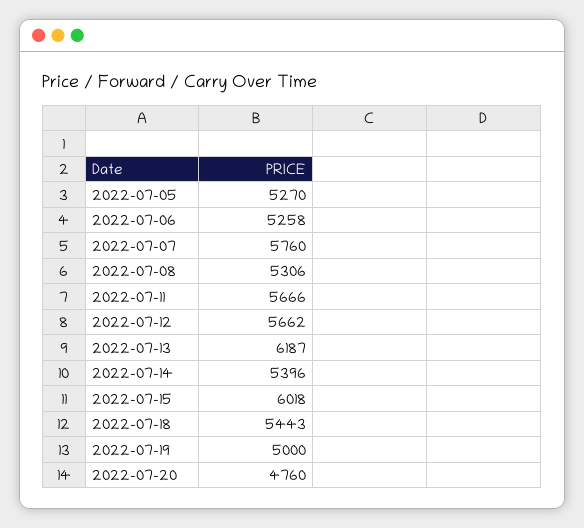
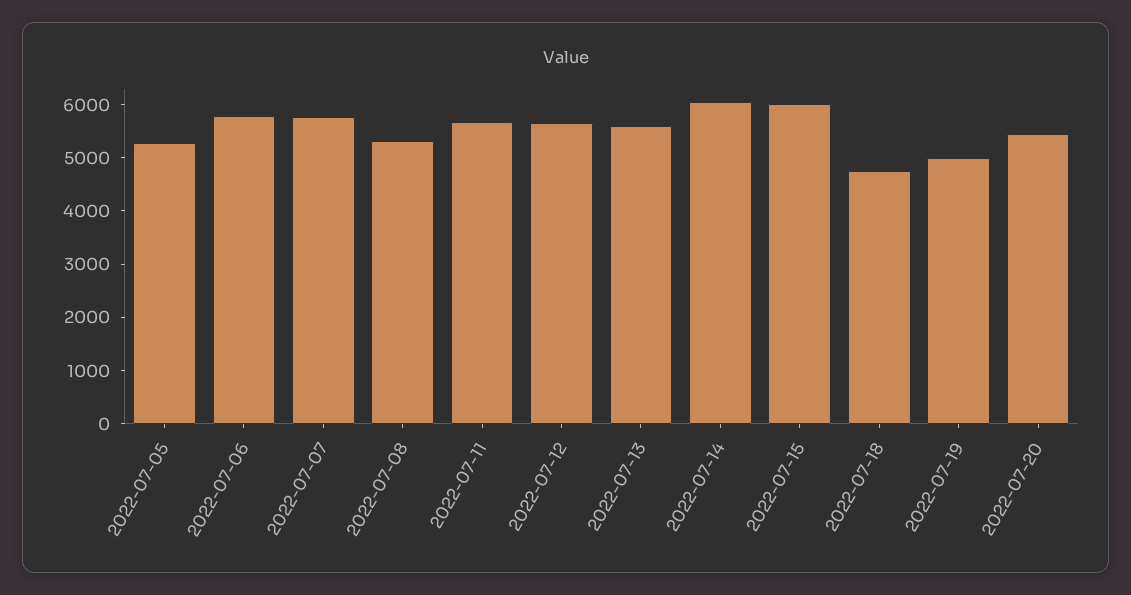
  {
    "2022-07-05": 5270,
-   "2022-07-06": 5258,
+   "2022-07-06": 5800,
    "2022-07-07": 5760,
    "2022-07-08": 5306,
    "2022-07-11": 5666,
    "2022-07-12": 5662,
-   "2022-07-13": 6187,
+   "2022-07-13": 5600,
-   "2022-07-14": 5396,
+   "2022-07-14": 6000,
    "2022-07-15": 6018,
-   "2022-07-18": 5443,
+   "2022-07-18": 4800,
    "2022-07-19": 5000,
-   "2022-07-20": 4760
+   "2022-07-20": 5400
  }

